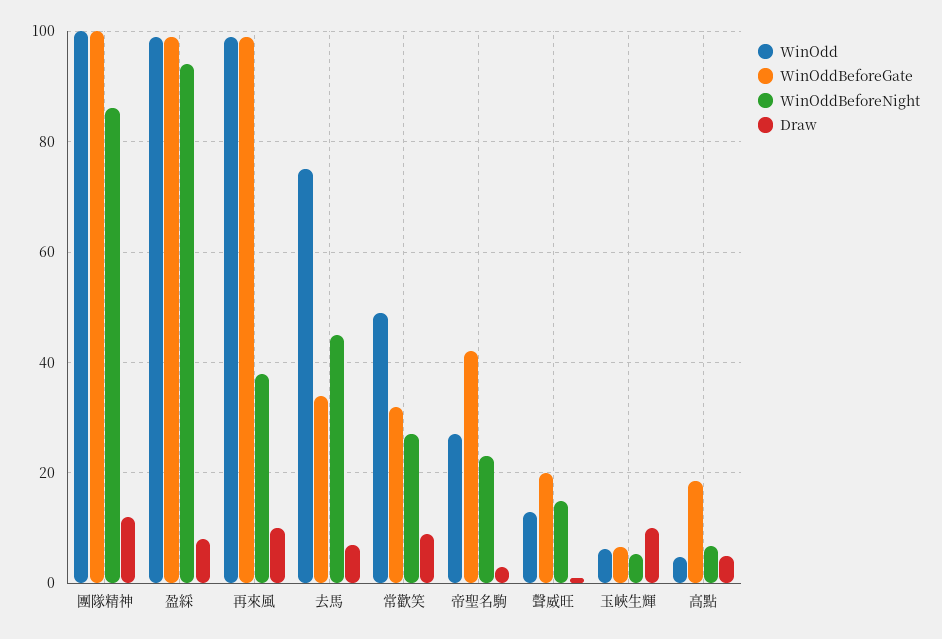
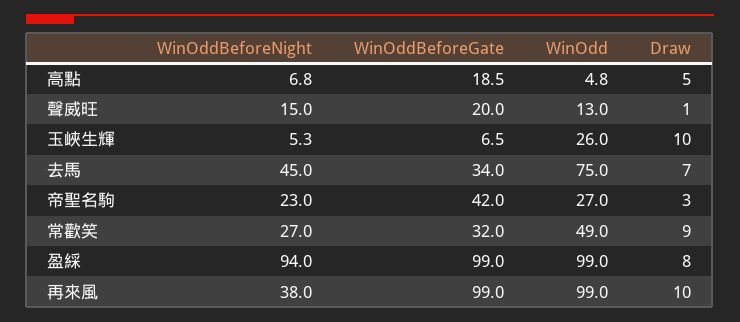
  {
    "WinOdd": {
-     "團隊精神": 100,
      "盈綵": 99,
      "再來風": 99,
      "去馬": 75,
      "常歡笑": 49,
      "帝聖名駒": 27,
      "聲威旺": 13,
-     "玉峽生輝": 6,
+     "玉峽生輝": 26,
      "高點": 4.8
    },
    "WinOddBeforeGate": {
-     "團隊精神": 100,
      "盈綵": 99,
      "再來風": 99,
      "去馬": 34,
      "常歡笑": 32,
      "帝聖名駒": 42,
      "聲威旺": 20,
      "玉峽生輝": 6.5,
      "高點": 18.5
    },
    "WinOddBeforeNight": {
-     "團隊精神": 86,
      "盈綵": 94,
      "再來風": 38,
      "去馬": 45,
      "常歡笑": 27,
      "帝聖名駒": 23,
      "聲威旺": 15,
      "玉峽生輝": 5.3,
      "高點": 6.8
    },
    "Draw": {
-     "團隊精神": 12,
      "盈綵": 8,
      "再來風": 10,
      "去馬": 7,
      "常歡笑": 9,
      "帝聖名駒": 3,
      "聲威旺": 1,
      "玉峽生輝": 10,
      "高點": 5
    }
  }

